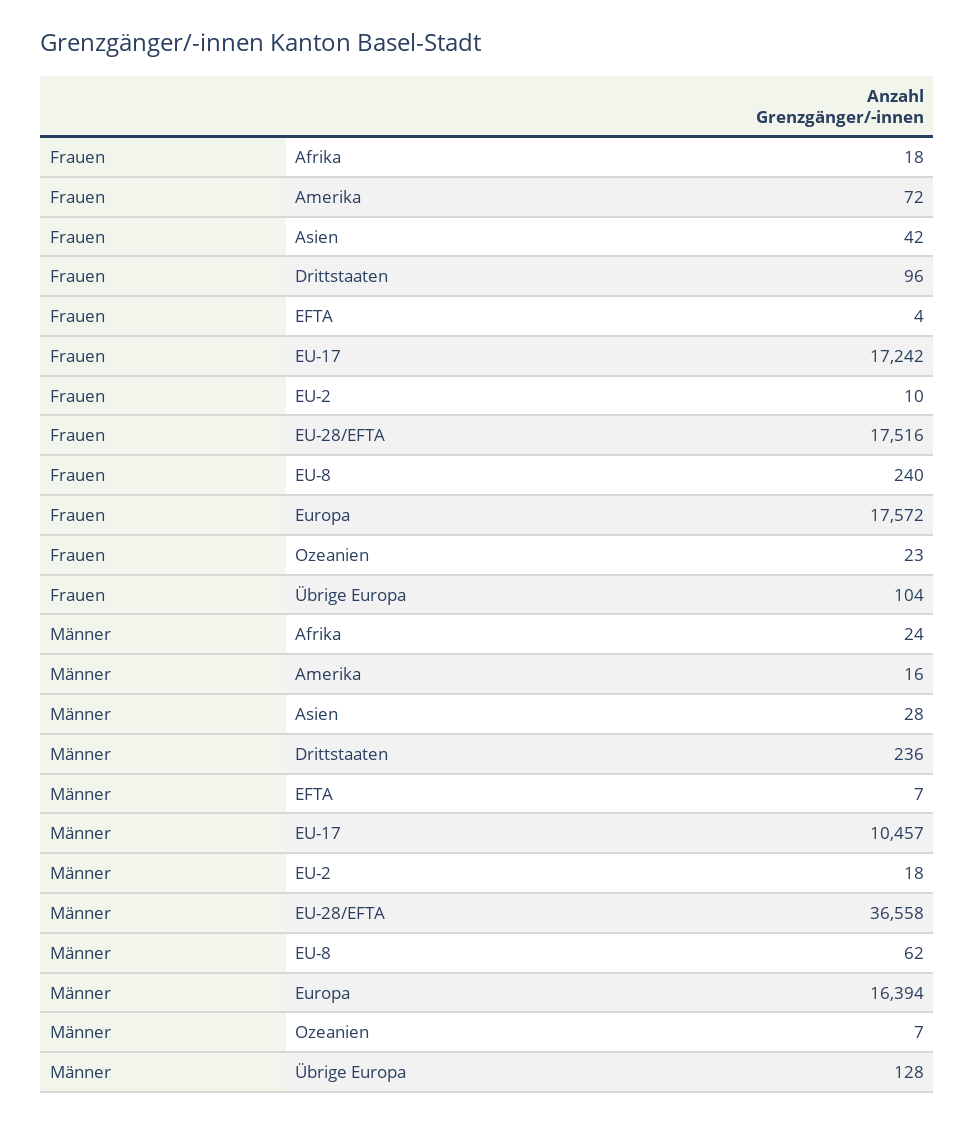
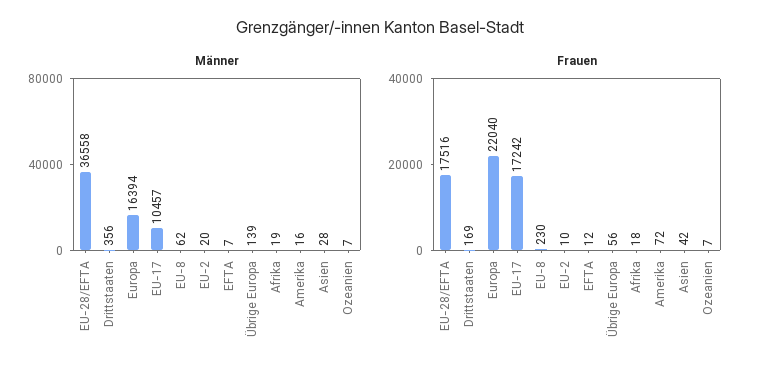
  {
    "Frauen": {
      "Afrika": 18,
      "Amerika": 72,
      "Asien": 42,
-     "Drittstaaten": 96,
+     "Drittstaaten": 169,
-     "EFTA": 4,
+     "EFTA": 12,
      "EU-17": 17242,
      "EU-2": 10,
      "EU-28/EFTA": 17516,
-     "EU-8": 240,
+     "EU-8": 230,
-     "Europa": 17572,
+     "Europa": 22040,
-     "Ozeanien": 23,
+     "Ozeanien": 7,
-     "Übrige Europa": 104
+     "Übrige Europa": 56
    },
    "Männer": {
-     "Afrika": 24,
+     "Afrika": 19,
      "Amerika": 16,
      "Asien": 28,
-     "Drittstaaten": 236,
+     "Drittstaaten": 356,
      "EFTA": 7,
      "EU-17": 10457,
-     "EU-2": 18,
+     "EU-2": 20,
      "EU-28/EFTA": 36558,
      "EU-8": 62,
      "Europa": 16394,
      "Ozeanien": 7,
-     "Übrige Europa": 128
+     "Übrige Europa": 139
    }
  }

